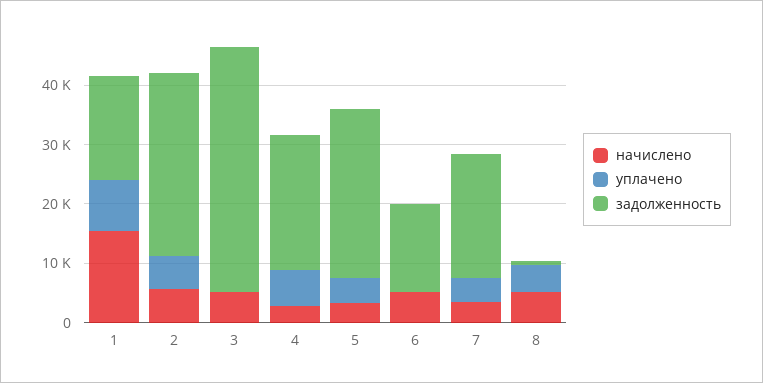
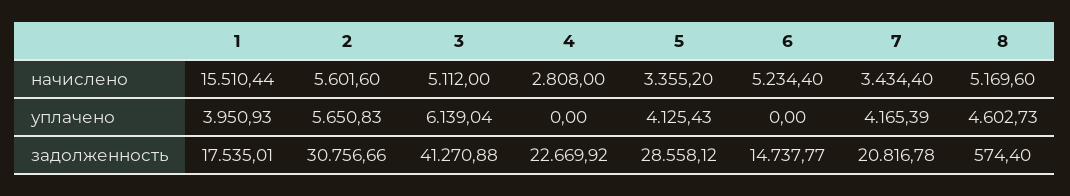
  {
    "начислено": {
      "1": 15510.44,
      "2": 5601.6,
      "3": 5112,
      "4": 2808,
      "5": 3355.2,
      "6": 5234.4,
      "7": 3434.4,
      "8": 5169.6
    },
    "уплачено": {
-     "1": 8000,
+     "1": 3950.93,
      "2": 5650.83,
-     "3": 0,
+     "3": 6139.04,
-     "4": 6000,
+     "4": 0,
      "5": 4125.43,
      "6": 0,
      "7": 4165.39,
      "8": 4602.73
    },
    "задолженность": {
      "1": 17535.01,
      "2": 30756.66,
      "3": 41270.88,
      "4": 22669.92,
      "5": 28558.12,
      "6": 14737.77,
      "7": 20816.78,
      "8": 574.4
    }
  }

